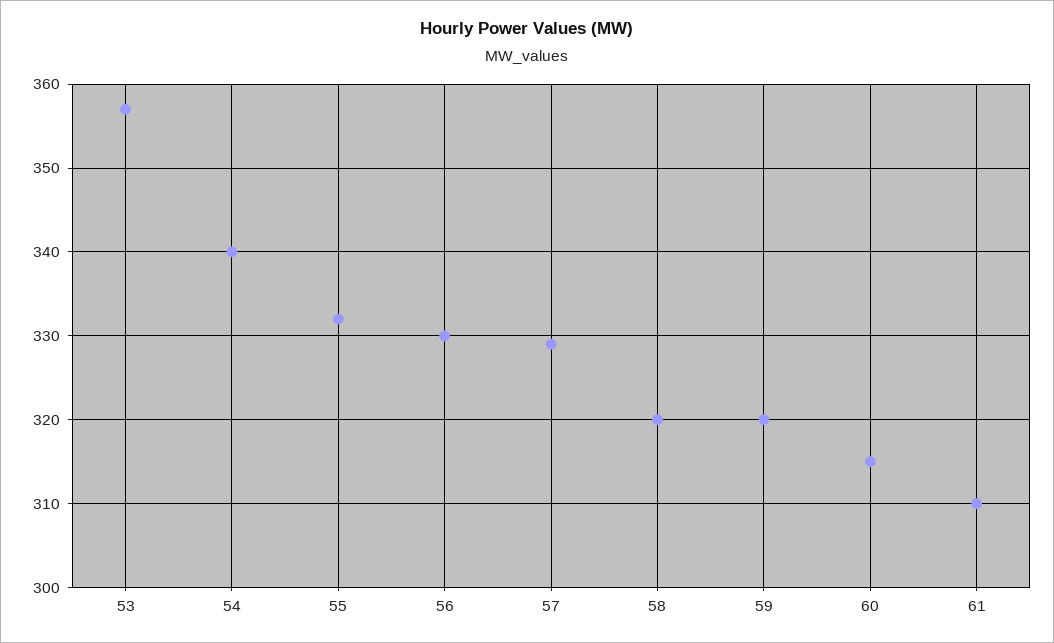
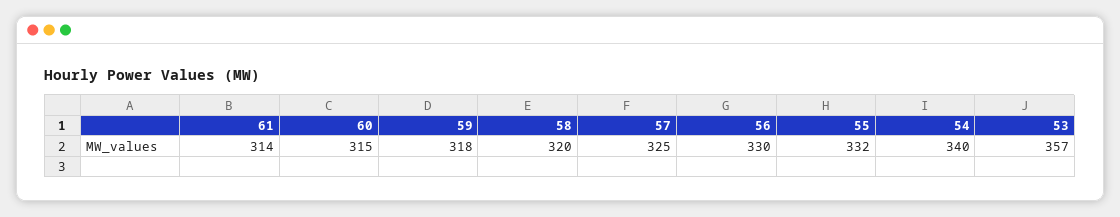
  {
    "53": 357,
    "54": 340,
    "55": 332,
    "56": 330,
-   "57": 329,
+   "57": 325,
    "58": 320,
-   "59": 320,
+   "59": 318,
    "60": 315,
-   "61": 310
+   "61": 314
  }

